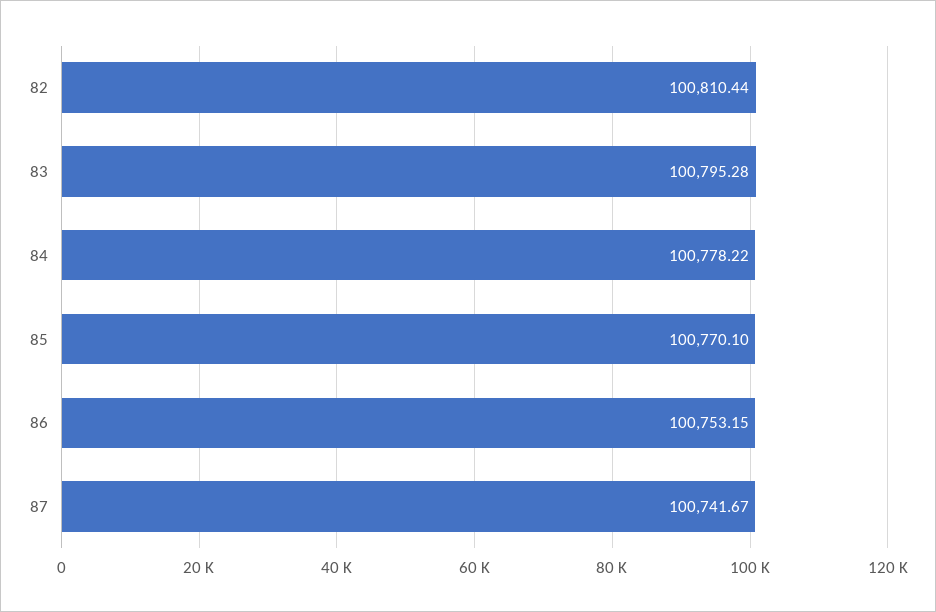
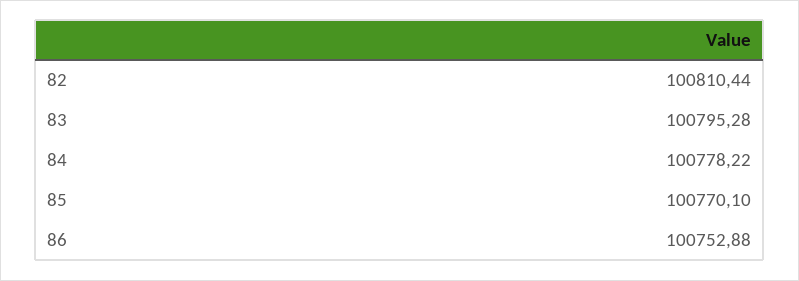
  {
    "82": 100810.44,
    "83": 100795.28,
    "84": 100778.22,
    "85": 100770.1,
-   "86": 100753.15,
+   "86": 100752.88
-   "87": 100741.67
  }

